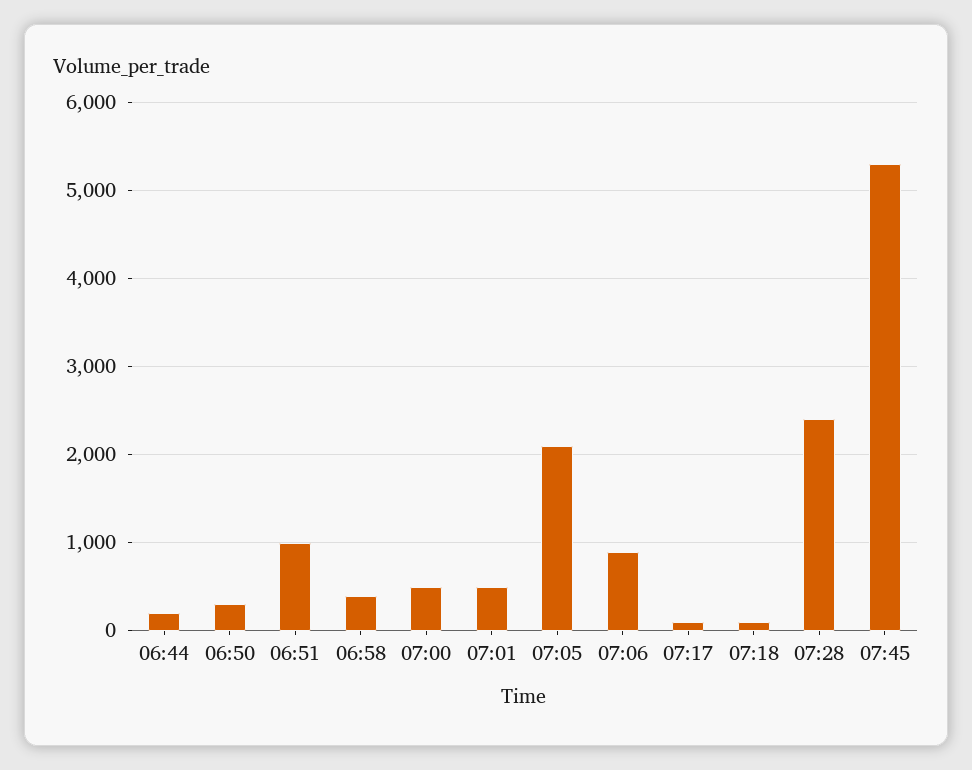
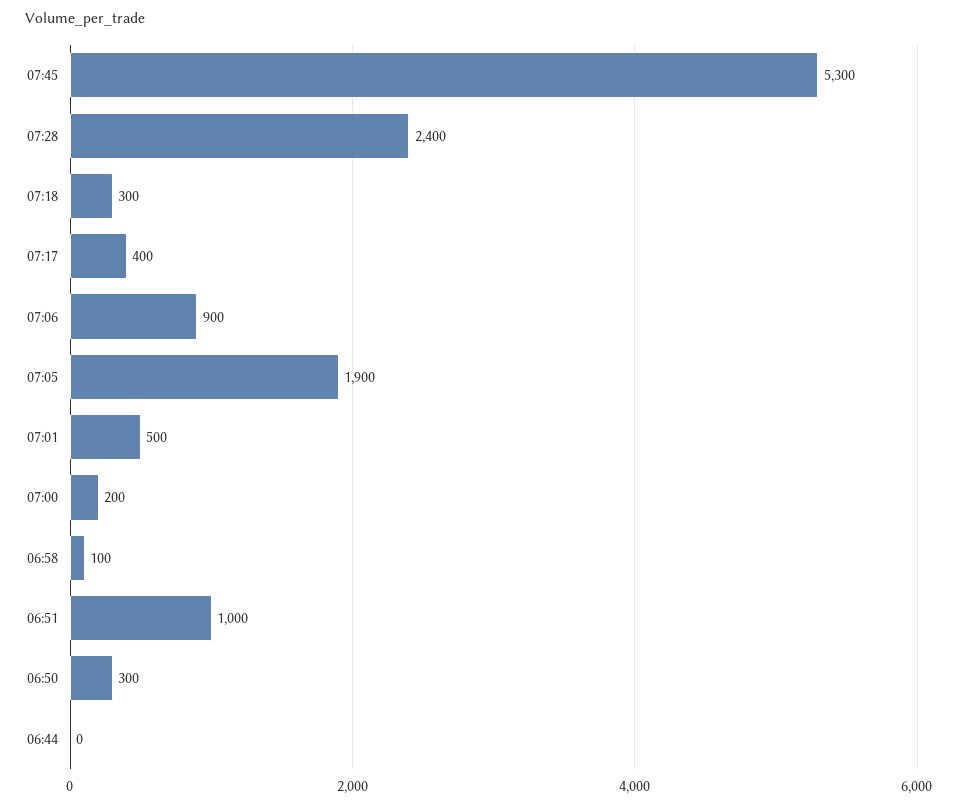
  {
-   "06:44": 200,
+   "06:44": 0,
    "06:50": 300,
    "06:51": 1000,
-   "06:58": 400,
+   "06:58": 100,
-   "07:00": 500,
+   "07:00": 200,
    "07:01": 500,
-   "07:05": 2100,
+   "07:05": 1900,
    "07:06": 900,
-   "07:17": 100,
+   "07:17": 400,
-   "07:18": 100,
+   "07:18": 300,
    "07:28": 2400,
    "07:45": 5300
  }

